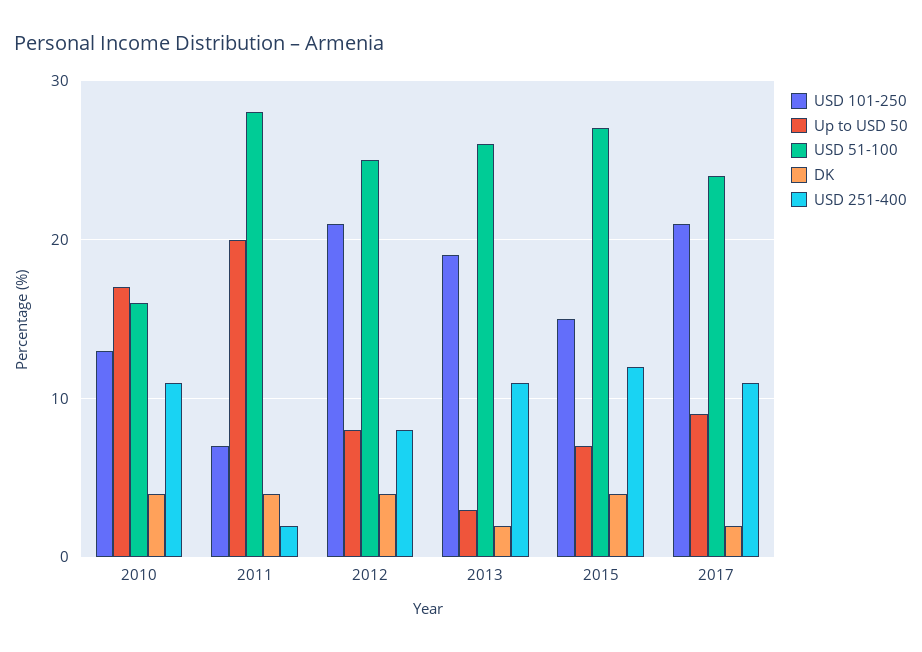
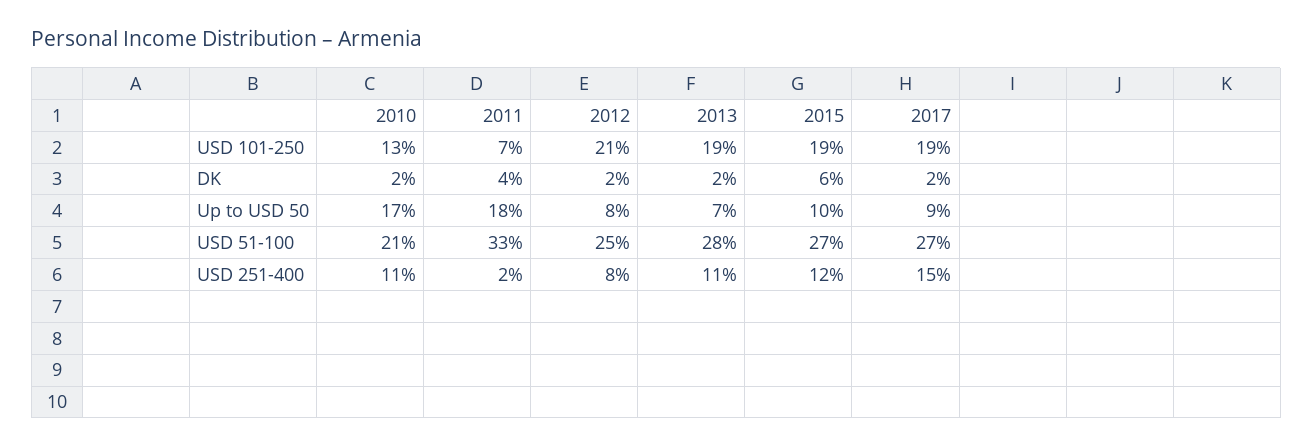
  {
    "USD 101-250": {
      "2010": 13,
      "2011": 7,
      "2012": 21,
      "2013": 19,
-     "2015": 15,
+     "2015": 19,
-     "2017": 21
+     "2017": 19
    },
    "Up to USD 50": {
      "2010": 17,
-     "2011": 20,
+     "2011": 18,
      "2012": 8,
-     "2013": 3,
+     "2013": 7,
-     "2015": 7,
+     "2015": 10,
      "2017": 9
    },
    "USD 51-100": {
-     "2010": 16,
+     "2010": 21,
-     "2011": 28,
+     "2011": 33,
      "2012": 25,
-     "2013": 26,
+     "2013": 28,
      "2015": 27,
-     "2017": 24
+     "2017": 27
    },
    "DK": {
-     "2010": 4,
+     "2010": 2,
      "2011": 4,
-     "2012": 4,
+     "2012": 2,
      "2013": 2,
-     "2015": 4,
+     "2015": 6,
      "2017": 2
    },
    "USD 251-400": {
      "2010": 11,
      "2011": 2,
      "2012": 8,
      "2013": 11,
      "2015": 12,
-     "2017": 11
+     "2017": 15
    }
  }

